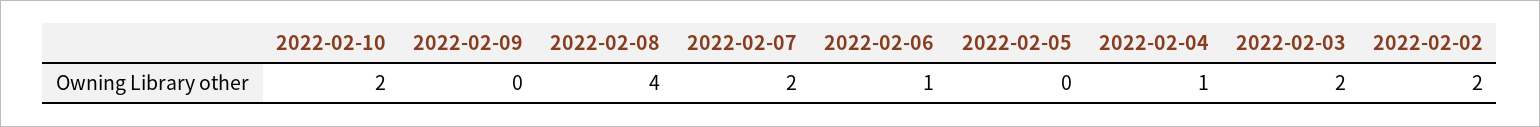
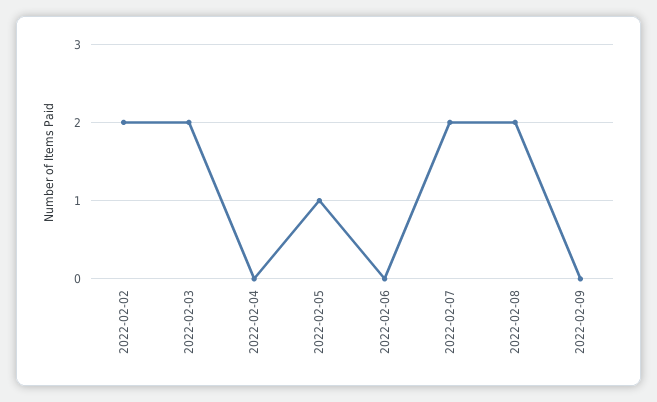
  {
-   "2022-02-10": 2,
    "2022-02-09": 0,
-   "2022-02-08": 4,
+   "2022-02-08": 2,
    "2022-02-07": 2,
-   "2022-02-06": 1,
+   "2022-02-06": 0,
-   "2022-02-05": 0,
+   "2022-02-05": 1,
-   "2022-02-04": 1,
+   "2022-02-04": 0,
    "2022-02-03": 2,
    "2022-02-02": 2
  }

